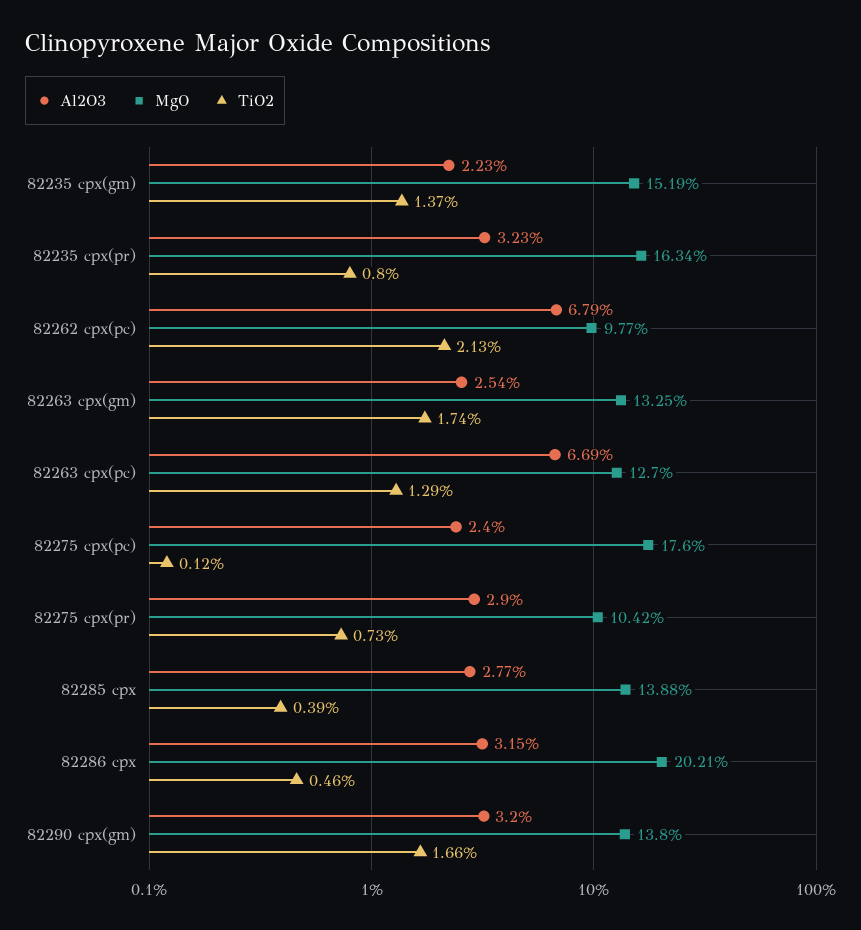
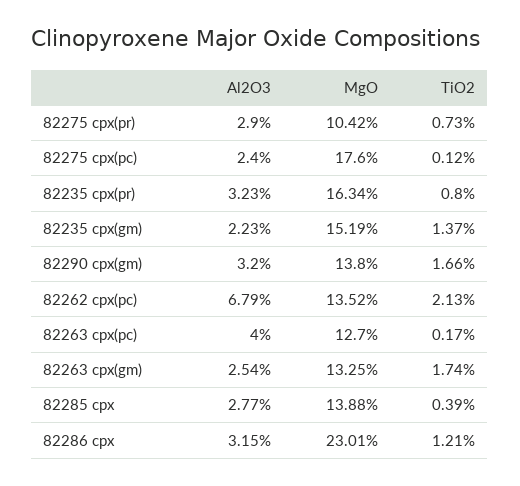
  {
    "Al2O3": {
      "82235 cpx(gm)": 2.23,
      "82235 cpx(pr)": 3.23,
      "82262 cpx(pc)": 6.79,
      "82263 cpx(gm)": 2.54,
-     "82263 cpx(pc)": 6.69,
+     "82263 cpx(pc)": 4,
      "82275 cpx(pc)": 2.4,
      "82275 cpx(pr)": 2.9,
      "82285 cpx": 2.77,
      "82286 cpx": 3.15,
      "82290 cpx(gm)": 3.2
    },
    "MgO": {
      "82235 cpx(gm)": 15.19,
      "82235 cpx(pr)": 16.34,
-     "82262 cpx(pc)": 9.77,
+     "82262 cpx(pc)": 13.52,
      "82263 cpx(gm)": 13.25,
      "82263 cpx(pc)": 12.7,
      "82275 cpx(pc)": 17.6,
      "82275 cpx(pr)": 10.42,
      "82285 cpx": 13.88,
-     "82286 cpx": 20.21,
+     "82286 cpx": 23.01,
      "82290 cpx(gm)": 13.8
    },
    "TiO2": {
      "82235 cpx(gm)": 1.37,
      "82235 cpx(pr)": 0.8,
      "82262 cpx(pc)": 2.13,
      "82263 cpx(gm)": 1.74,
-     "82263 cpx(pc)": 1.29,
+     "82263 cpx(pc)": 0.17,
      "82275 cpx(pc)": 0.12,
      "82275 cpx(pr)": 0.73,
      "82285 cpx": 0.39,
-     "82286 cpx": 0.46,
+     "82286 cpx": 1.21,
      "82290 cpx(gm)": 1.66
    }
  }

